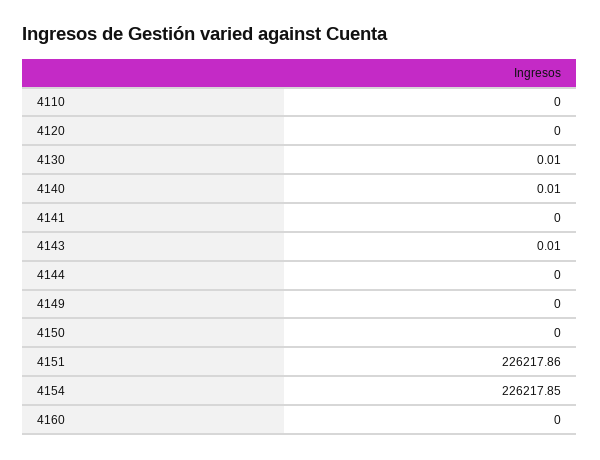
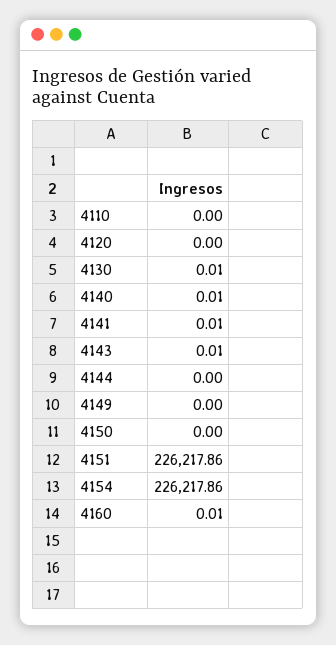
  {
    "4110": 0,
    "4120": 0,
    "4130": 0.01,
    "4140": 0.01,
-   "4141": 0,
+   "4141": 0.01,
    "4143": 0.01,
    "4144": 0,
    "4149": 0,
    "4150": 0,
    "4151": 226217.86,
-   "4154": 226217.85,
+   "4154": 226217.86,
-   "4160": 0
+   "4160": 0.01
  }

